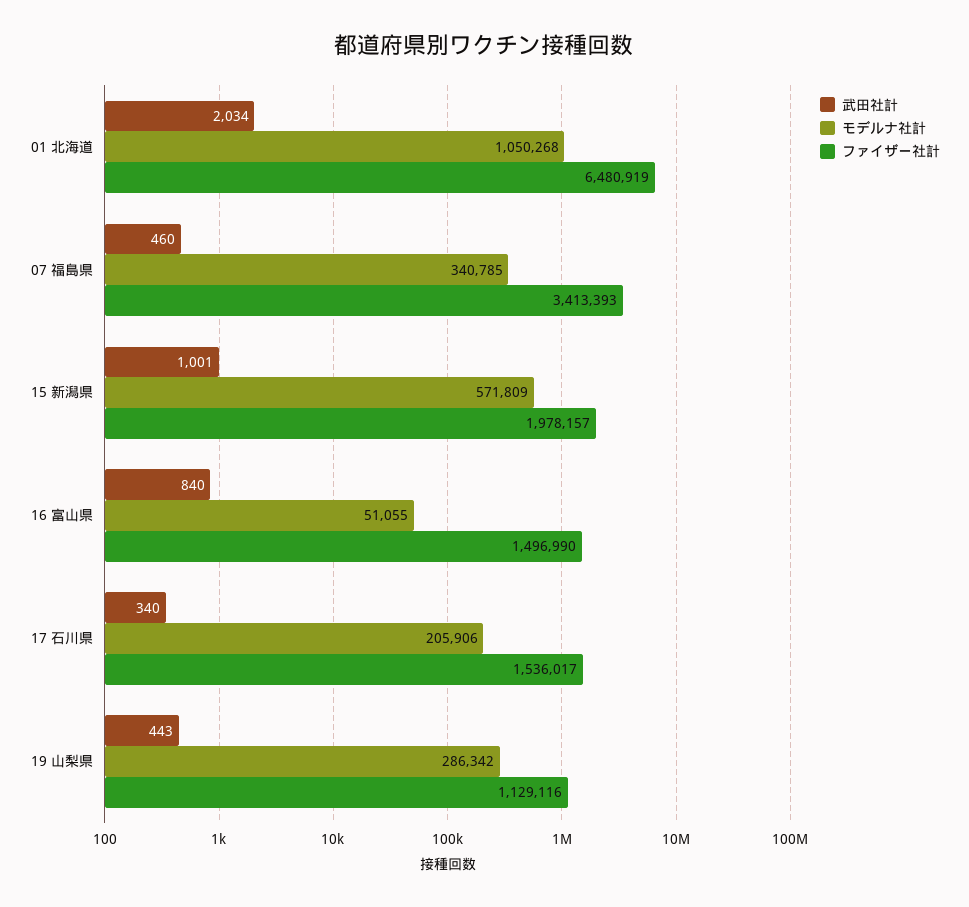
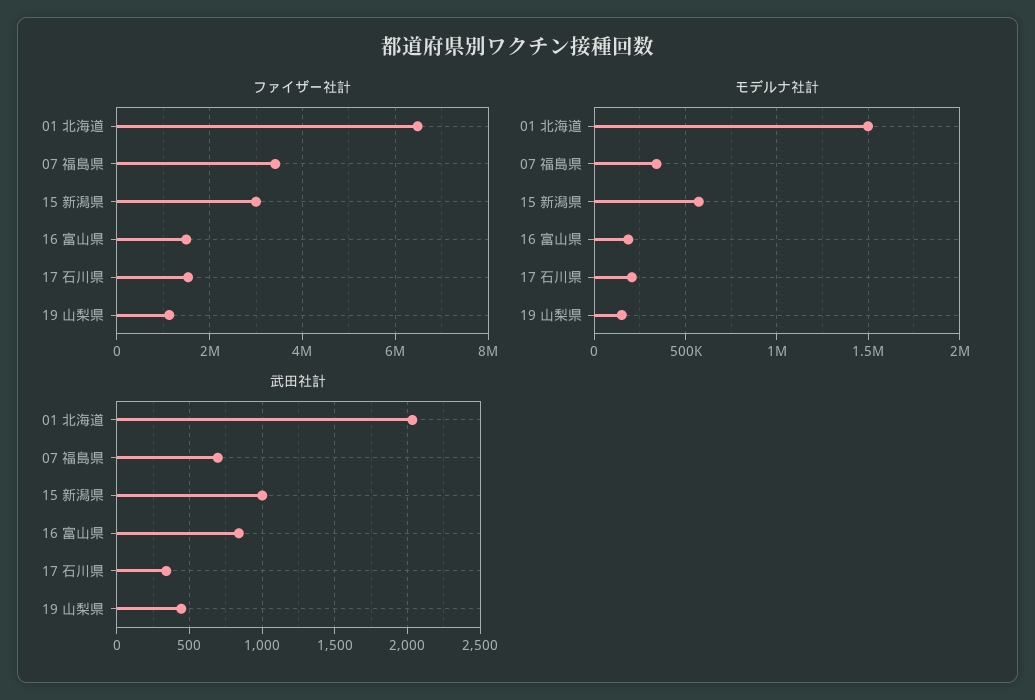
  {
    "武田社計": {
      "01 北海道": 2034,
-     "07 福島県": 460,
+     "07 福島県": 700,
      "15 新潟県": 1001,
      "16 富山県": 840,
      "17 石川県": 340,
      "19 山梨県": 443
    },
    "モデルナ社計": {
-     "01 北海道": 1050268,
+     "01 北海道": 1500000,
      "07 福島県": 340785,
      "15 新潟県": 571809,
-     "16 富山県": 51055,
+     "16 富山県": 200000,
      "17 石川県": 205906,
-     "19 山梨県": 286342
+     "19 山梨県": 150000
    },
    "ファイザー社計": {
      "01 北海道": 6480919,
      "07 福島県": 3413393,
-     "15 新潟県": 1978157,
+     "15 新潟県": 3000000,
      "16 富山県": 1496990,
      "17 石川県": 1536017,
      "19 山梨県": 1129116
    }
  }

